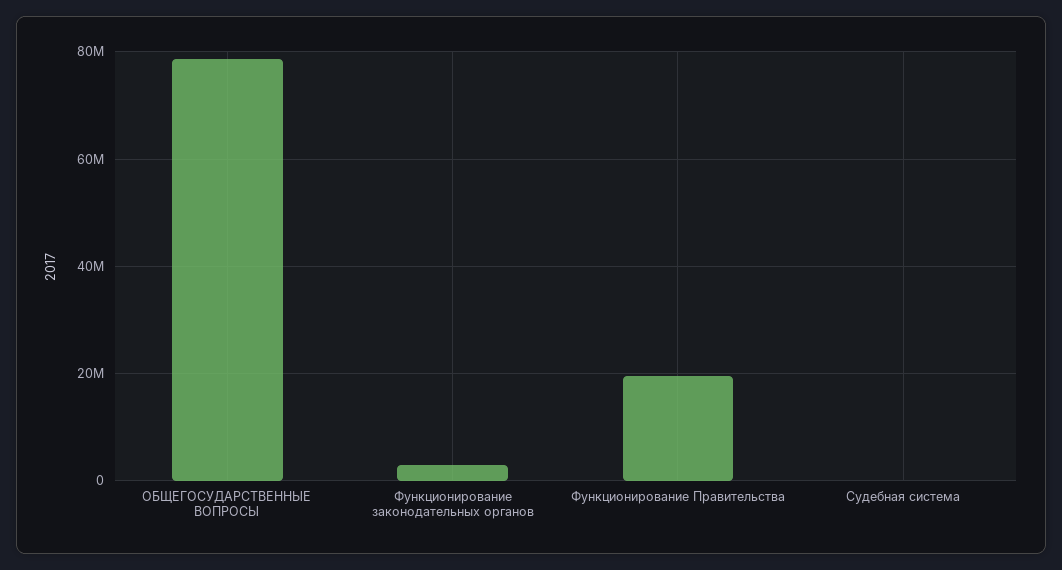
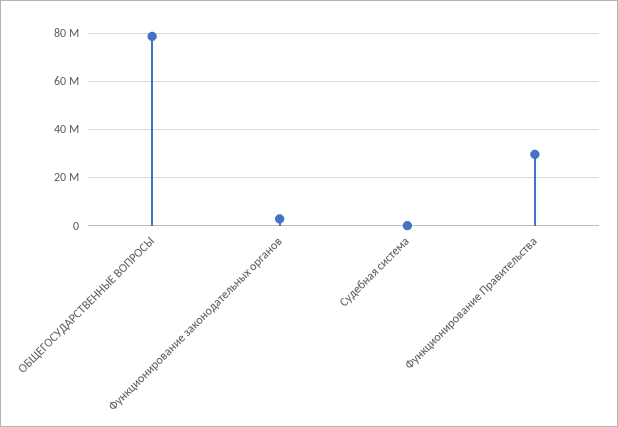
  {
    "ОБЩЕГОСУДАРСТВЕННЫЕ ВОПРОСЫ": 78000000,
    "Функционирование законодательных органов": 2000000,
-   "Функционирование Правительства": 20000000,
+   "Функционирование Правительства": 30000000,
    "Судебная система": 0
  }

